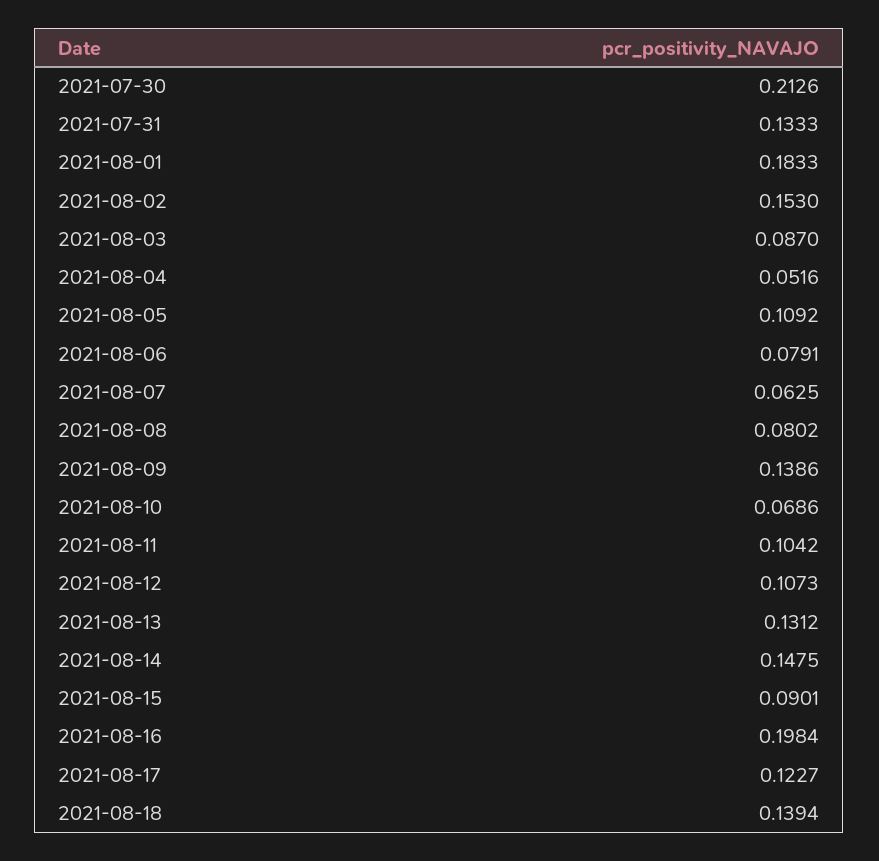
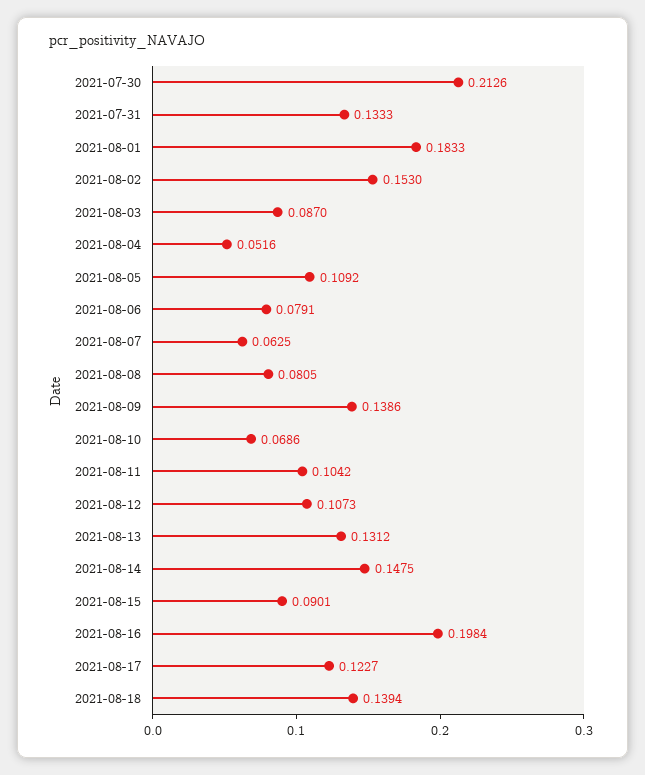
  {
    "2021-07-30": 0.2126,
    "2021-07-31": 0.1333,
    "2021-08-01": 0.1833,
    "2021-08-02": 0.153,
    "2021-08-03": 0.087,
    "2021-08-04": 0.0516,
    "2021-08-05": 0.1092,
    "2021-08-06": 0.0791,
    "2021-08-07": 0.0625,
-   "2021-08-08": 0.0802,
+   "2021-08-08": 0.0805,
    "2021-08-09": 0.1386,
    "2021-08-10": 0.0686,
    "2021-08-11": 0.1042,
    "2021-08-12": 0.1073,
    "2021-08-13": 0.1312,
    "2021-08-14": 0.1475,
    "2021-08-15": 0.0901,
    "2021-08-16": 0.1984,
    "2021-08-17": 0.1227,
    "2021-08-18": 0.1394
  }

